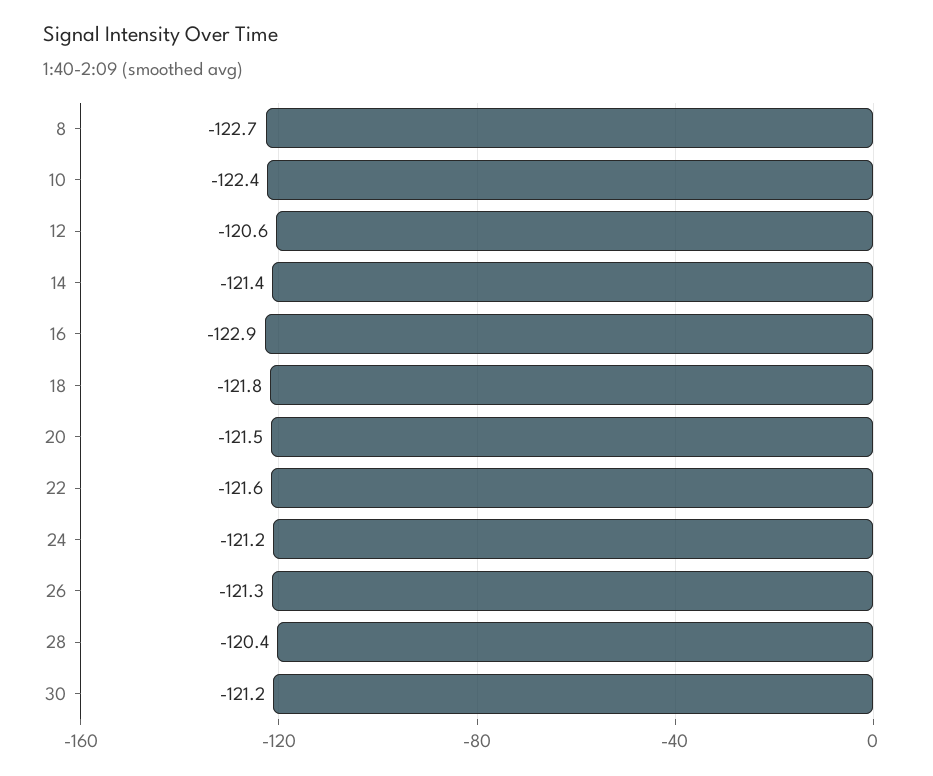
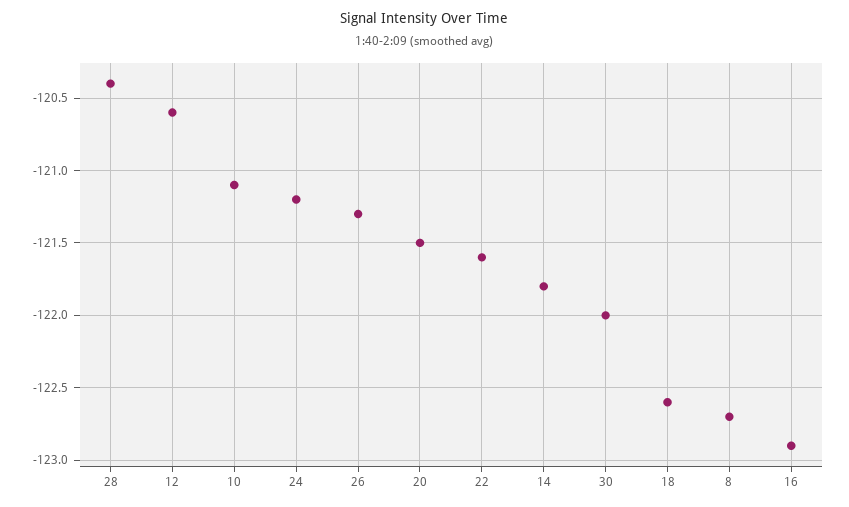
  {
    "8": -122.7,
-   "10": -122.4,
+   "10": -121.1,
    "12": -120.6,
-   "14": -121.4,
+   "14": -121.8,
    "16": -122.9,
-   "18": -121.8,
+   "18": -122.6,
    "20": -121.5,
    "22": -121.6,
    "24": -121.2,
    "26": -121.3,
    "28": -120.4,
-   "30": -121.2
+   "30": -122
  }

